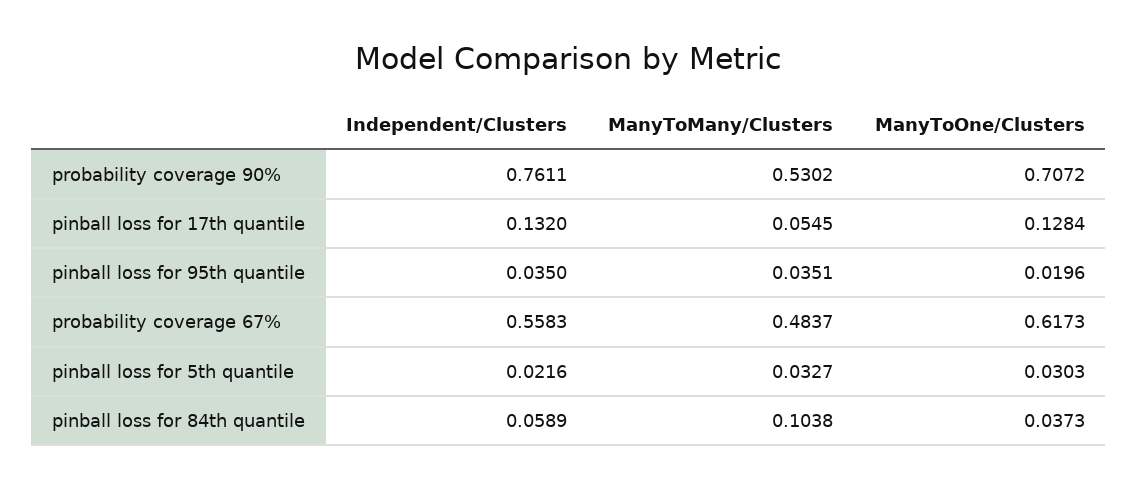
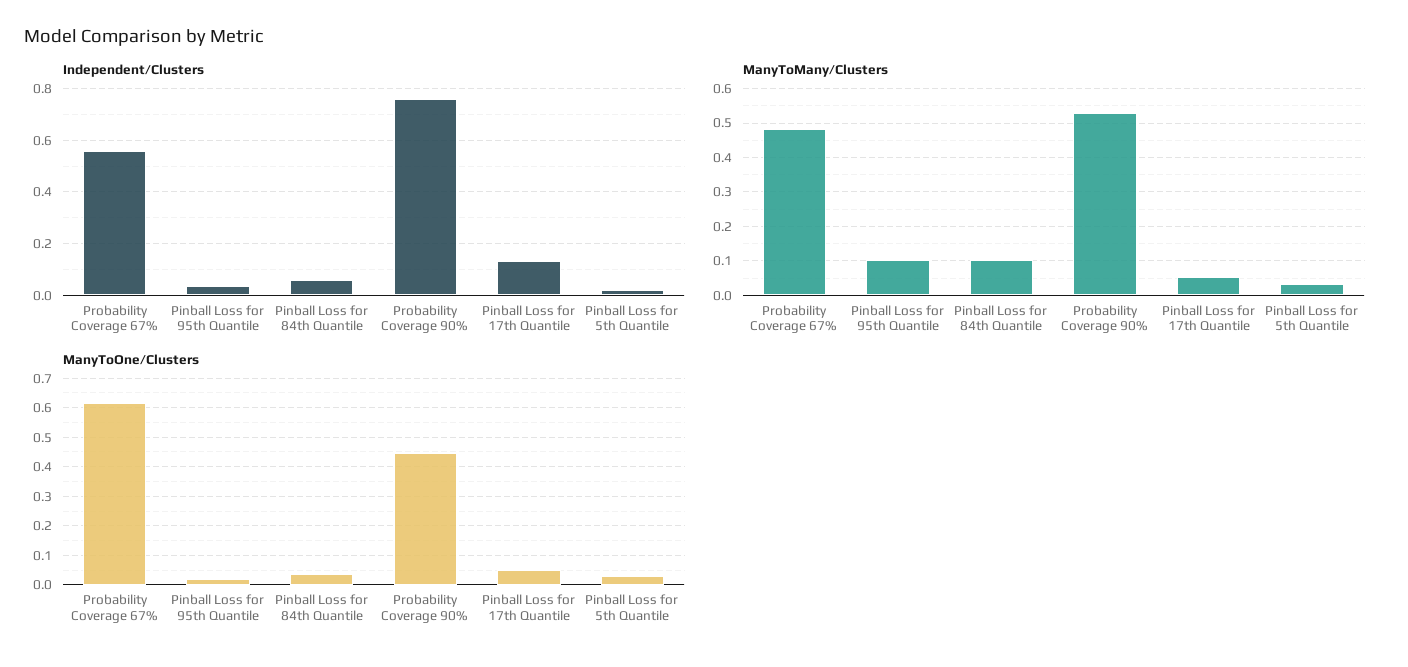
  {
    "Independent/Clusters": {
      "probability coverage 90%": 0.7611,
      "pinball loss for 17th quantile": 0.132,
      "pinball loss for 95th quantile": 0.035,
      "probability coverage 67%": 0.5583,
      "pinball loss for 5th quantile": 0.0216,
      "pinball loss for 84th quantile": 0.0589
    },
    "ManyToMany/Clusters": {
      "probability coverage 90%": 0.5302,
      "pinball loss for 17th quantile": 0.0545,
-     "pinball loss for 95th quantile": 0.0351,
+     "pinball loss for 95th quantile": 0.1,
      "probability coverage 67%": 0.4837,
      "pinball loss for 5th quantile": 0.0327,
      "pinball loss for 84th quantile": 0.1038
    },
    "ManyToOne/Clusters": {
-     "probability coverage 90%": 0.7072,
+     "probability coverage 90%": 0.45,
-     "pinball loss for 17th quantile": 0.1284,
+     "pinball loss for 17th quantile": 0.05,
      "pinball loss for 95th quantile": 0.0196,
      "probability coverage 67%": 0.6173,
      "pinball loss for 5th quantile": 0.0303,
      "pinball loss for 84th quantile": 0.0373
    }
  }

